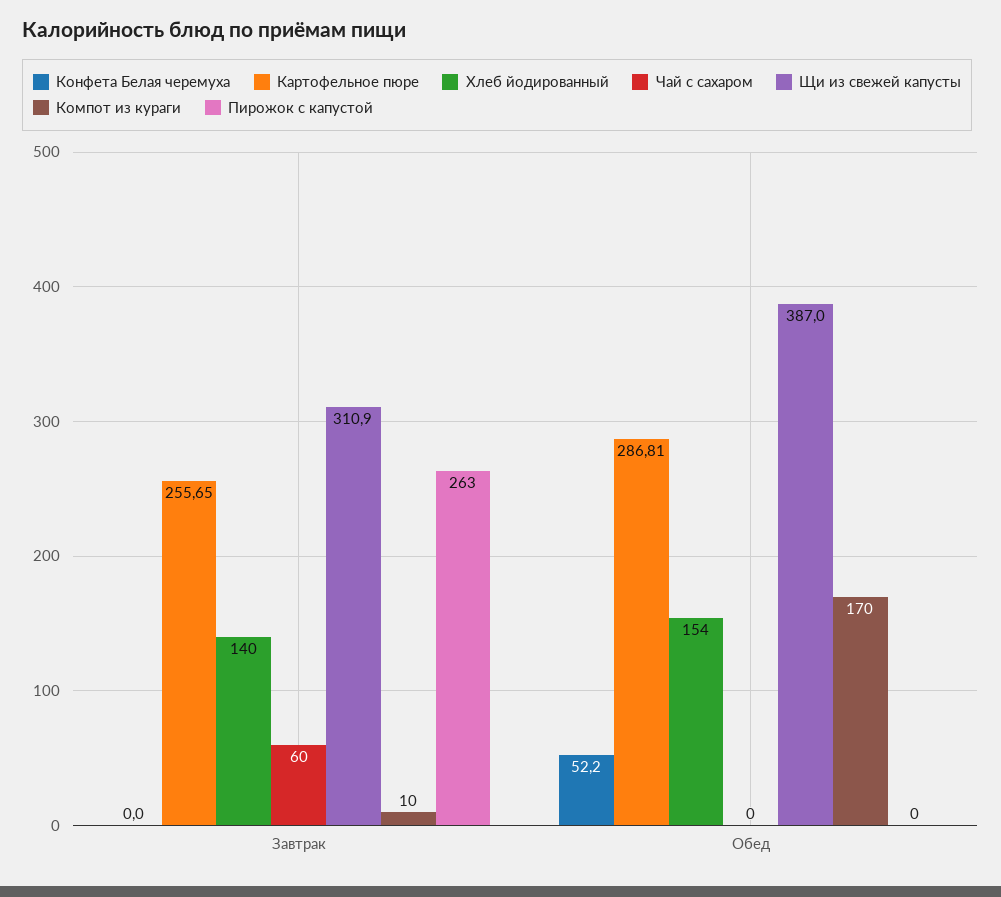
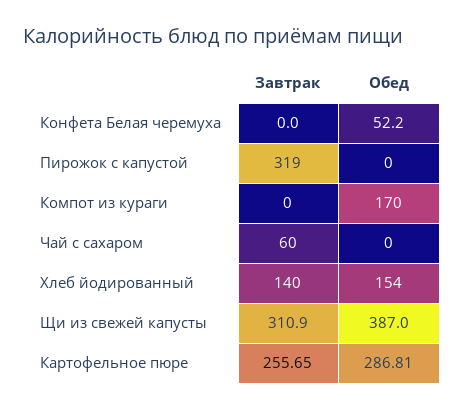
  {
    "Конфета Белая черемуха": {
      "Завтрак": 0,
      "Обед": 52.2
    },
    "Картофельное пюре": {
      "Завтрак": 255.65,
      "Обед": 286.81
    },
    "Хлеб йодированный": {
      "Завтрак": 140,
      "Обед": 154
    },
    "Чай с сахаром": {
      "Завтрак": 60,
      "Обед": 0
    },
    "Щи из свежей капусты": {
      "Завтрак": 310.9,
      "Обед": 387
    },
    "Компот из кураги": {
-     "Завтрак": 10,
+     "Завтрак": 0,
      "Обед": 170
    },
    "Пирожок с капустой": {
-     "Завтрак": 263,
+     "Завтрак": 319,
      "Обед": 0
    }
  }

